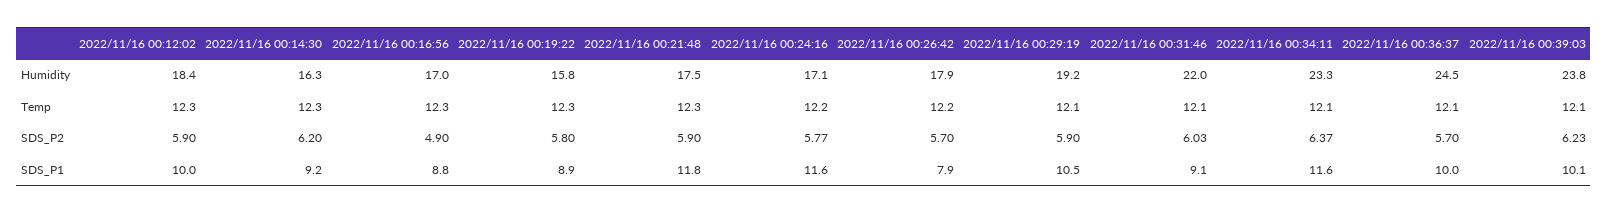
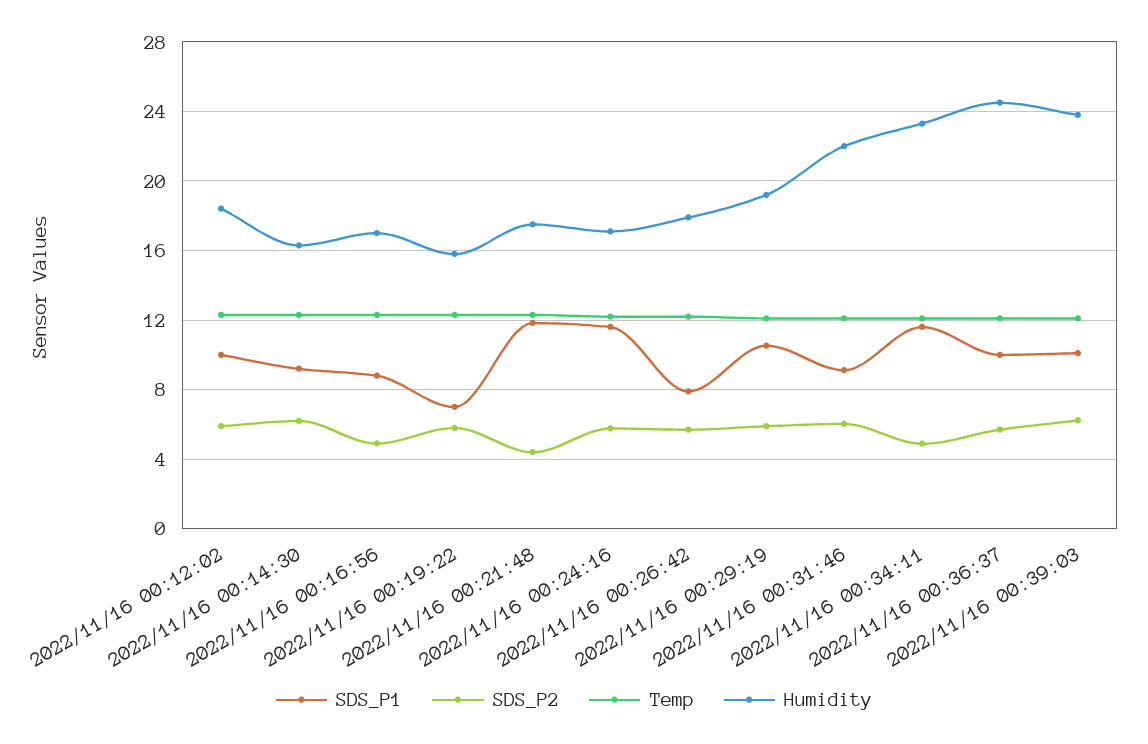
  {
    "Humidity": {
      "2022/11/16 00:12:02": 18.4,
      "2022/11/16 00:14:30": 16.3,
      "2022/11/16 00:16:56": 17,
      "2022/11/16 00:19:22": 15.8,
      "2022/11/16 00:21:48": 17.5,
      "2022/11/16 00:24:16": 17.1,
      "2022/11/16 00:26:42": 17.9,
      "2022/11/16 00:29:19": 19.2,
      "2022/11/16 00:31:46": 22,
      "2022/11/16 00:34:11": 23.3,
      "2022/11/16 00:36:37": 24.5,
      "2022/11/16 00:39:03": 23.8
    },
    "Temp": {
      "2022/11/16 00:12:02": 12.3,
      "2022/11/16 00:14:30": 12.3,
      "2022/11/16 00:16:56": 12.3,
      "2022/11/16 00:19:22": 12.3,
      "2022/11/16 00:21:48": 12.3,
      "2022/11/16 00:24:16": 12.2,
      "2022/11/16 00:26:42": 12.2,
      "2022/11/16 00:29:19": 12.1,
      "2022/11/16 00:31:46": 12.1,
      "2022/11/16 00:34:11": 12.1,
      "2022/11/16 00:36:37": 12.1,
      "2022/11/16 00:39:03": 12.1
    },
    "SDS_P2": {
      "2022/11/16 00:12:02": 5.9,
      "2022/11/16 00:14:30": 6.2,
      "2022/11/16 00:16:56": 4.9,
      "2022/11/16 00:19:22": 5.8,
-     "2022/11/16 00:21:48": 5.9,
+     "2022/11/16 00:21:48": 4.5,
      "2022/11/16 00:24:16": 5.77,
      "2022/11/16 00:26:42": 5.7,
      "2022/11/16 00:29:19": 5.9,
      "2022/11/16 00:31:46": 6.03,
-     "2022/11/16 00:34:11": 6.37,
+     "2022/11/16 00:34:11": 5,
      "2022/11/16 00:36:37": 5.7,
      "2022/11/16 00:39:03": 6.23
    },
    "SDS_P1": {
      "2022/11/16 00:12:02": 10,
      "2022/11/16 00:14:30": 9.2,
      "2022/11/16 00:16:56": 8.8,
-     "2022/11/16 00:19:22": 8.9,
+     "2022/11/16 00:19:22": 7,
      "2022/11/16 00:21:48": 11.8,
      "2022/11/16 00:24:16": 11.6,
      "2022/11/16 00:26:42": 7.9,
      "2022/11/16 00:29:19": 10.5,
      "2022/11/16 00:31:46": 9.1,
      "2022/11/16 00:34:11": 11.6,
      "2022/11/16 00:36:37": 10,
      "2022/11/16 00:39:03": 10.1
    }
  }

